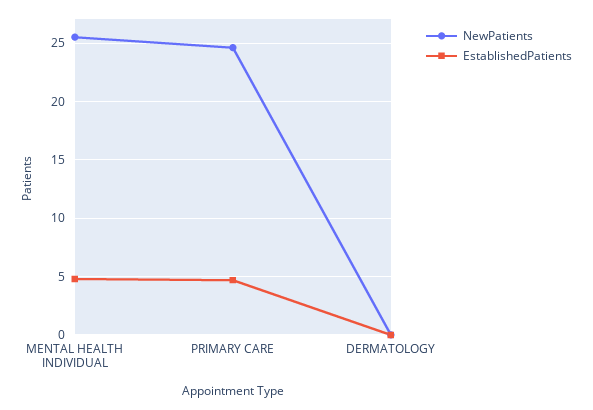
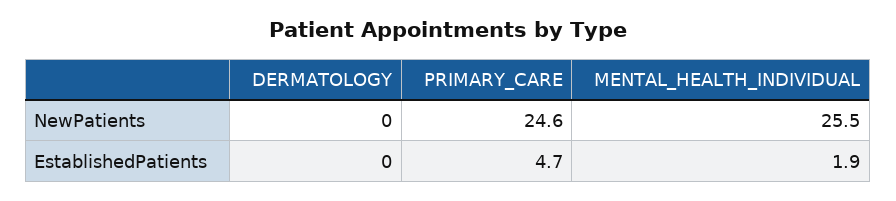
  {
    "NewPatients": {
      "MENTAL HEALTH INDIVIDUAL": 25.5,
      "PRIMARY CARE": 24.6,
      "DERMATOLOGY": 0
    },
    "EstablishedPatients": {
-     "MENTAL HEALTH INDIVIDUAL": 5,
+     "MENTAL HEALTH INDIVIDUAL": 1.9,
      "PRIMARY CARE": 4.7,
      "DERMATOLOGY": 0
    }
  }

